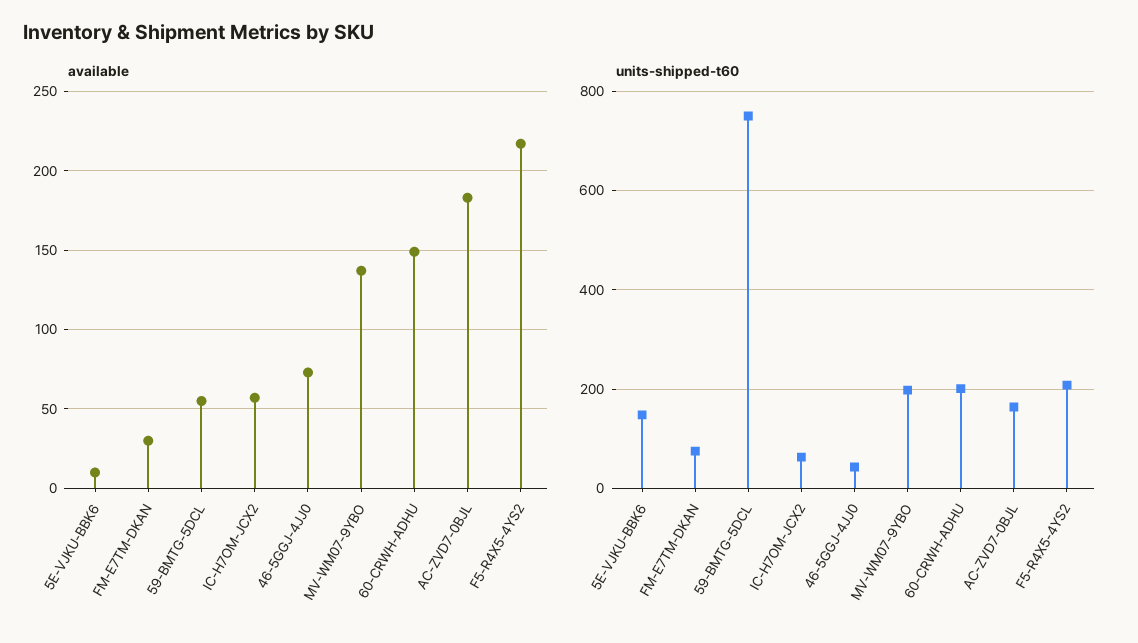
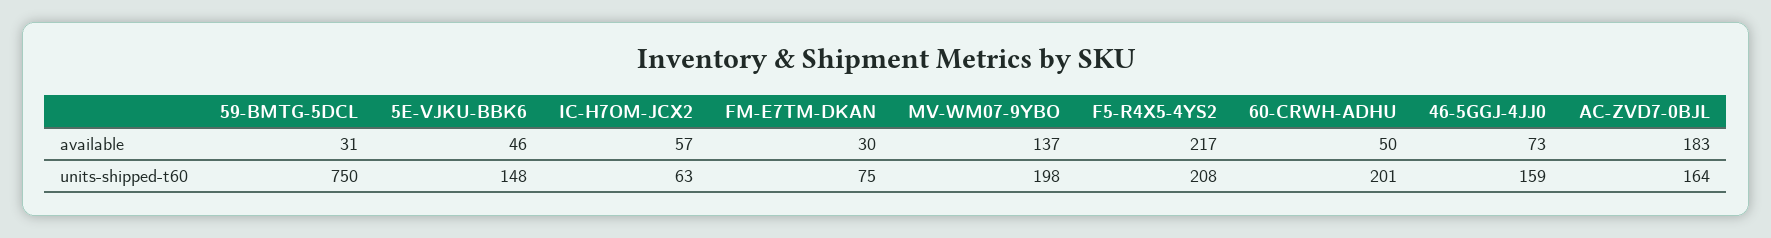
  {
    "available": {
-     "5E-VJKU-BBK6": 10,
+     "5E-VJKU-BBK6": 46,
      "FM-E7TM-DKAN": 30,
-     "59-BMTG-5DCL": 55,
+     "59-BMTG-5DCL": 31,
      "IC-H7OM-JCX2": 57,
      "46-5GGJ-4JJ0": 73,
      "MV-WM07-9YBO": 137,
-     "60-CRWH-ADHU": 150,
+     "60-CRWH-ADHU": 50,
      "AC-ZVD7-0BJL": 183,
      "F5-R4X5-4YS2": 217
    },
    "units-shipped-t60": {
      "5E-VJKU-BBK6": 148,
      "FM-E7TM-DKAN": 75,
      "59-BMTG-5DCL": 750,
      "IC-H7OM-JCX2": 63,
-     "46-5GGJ-4JJ0": 40,
+     "46-5GGJ-4JJ0": 159,
      "MV-WM07-9YBO": 198,
      "60-CRWH-ADHU": 201,
      "AC-ZVD7-0BJL": 164,
      "F5-R4X5-4YS2": 208
    }
  }

